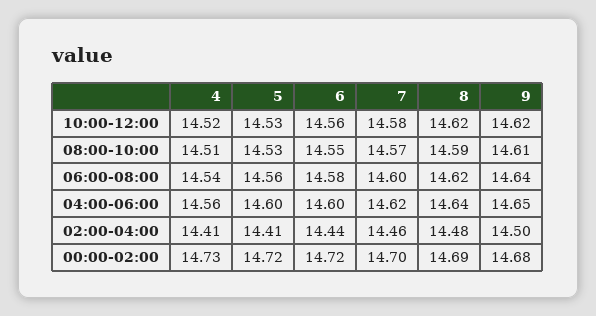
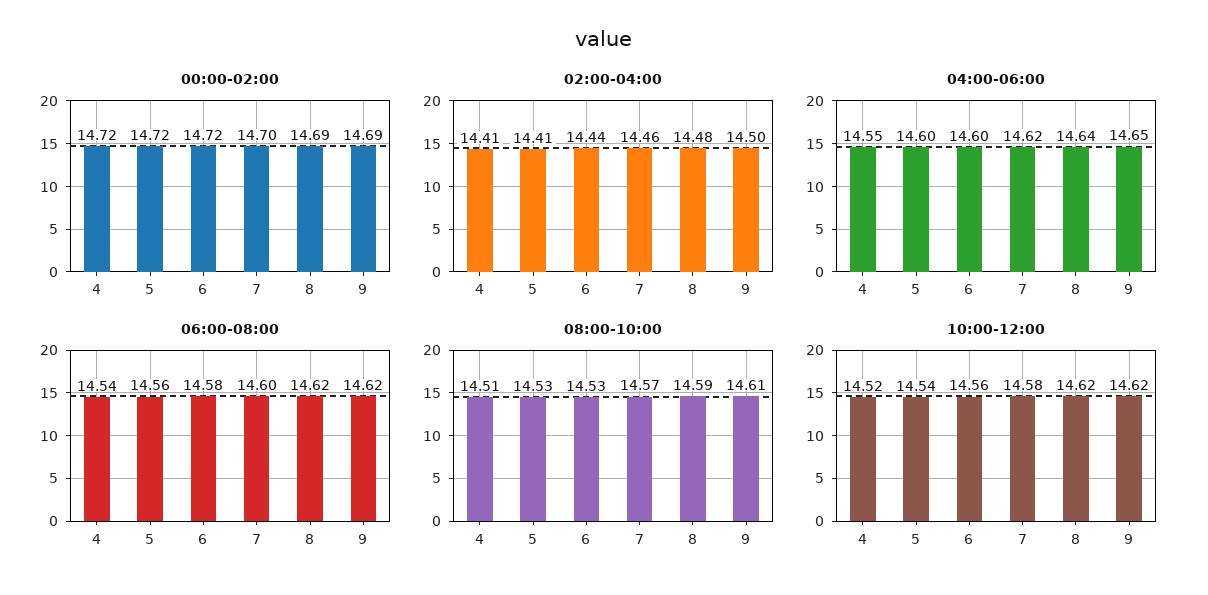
  {
    "10:00-12:00": {
      "4": 14.52,
-     "5": 14.53,
+     "5": 14.54,
      "6": 14.56,
      "7": 14.58,
      "8": 14.62,
      "9": 14.62
    },
    "08:00-10:00": {
      "4": 14.51,
      "5": 14.53,
-     "6": 14.55,
+     "6": 14.53,
      "7": 14.57,
      "8": 14.59,
      "9": 14.61
    },
    "06:00-08:00": {
      "4": 14.54,
      "5": 14.56,
      "6": 14.58,
      "7": 14.6,
      "8": 14.62,
-     "9": 14.64
+     "9": 14.62
    },
    "04:00-06:00": {
-     "4": 14.56,
+     "4": 14.55,
      "5": 14.6,
      "6": 14.6,
      "7": 14.62,
      "8": 14.64,
      "9": 14.65
    },
    "02:00-04:00": {
      "4": 14.41,
      "5": 14.41,
      "6": 14.44,
      "7": 14.46,
      "8": 14.48,
      "9": 14.5
    },
    "00:00-02:00": {
-     "4": 14.73,
+     "4": 14.72,
      "5": 14.72,
      "6": 14.72,
      "7": 14.7,
      "8": 14.69,
-     "9": 14.68
+     "9": 14.69
    }
  }

